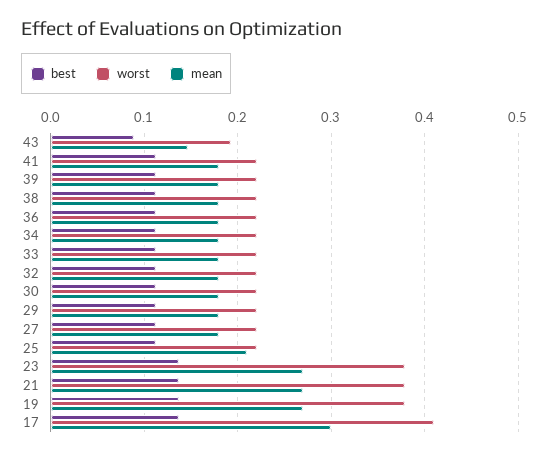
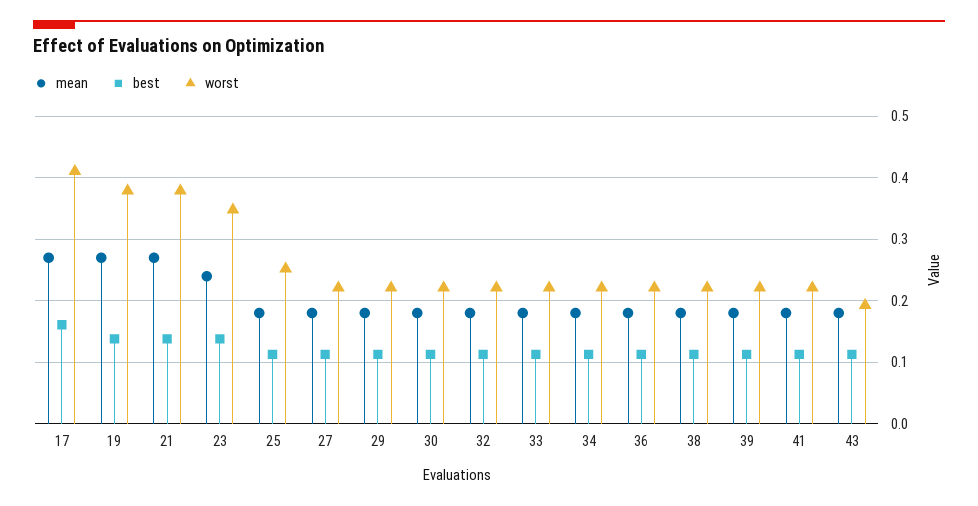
  {
    "best": {
-     "43": 0.09,
+     "43": 0.11,
      "41": 0.11,
      "39": 0.11,
      "38": 0.11,
      "36": 0.11,
      "34": 0.11,
      "33": 0.11,
      "32": 0.11,
      "30": 0.11,
      "29": 0.11,
      "27": 0.11,
      "25": 0.11,
      "23": 0.14,
      "21": 0.14,
      "19": 0.14,
-     "17": 0.14
+     "17": 0.16
    },
    "worst": {
      "43": 0.19,
      "41": 0.22,
      "39": 0.22,
      "38": 0.22,
      "36": 0.22,
      "34": 0.22,
      "33": 0.22,
      "32": 0.22,
      "30": 0.22,
      "29": 0.22,
      "27": 0.22,
-     "25": 0.22,
+     "25": 0.25,
-     "23": 0.38,
+     "23": 0.35,
      "21": 0.38,
      "19": 0.38,
      "17": 0.41
    },
    "mean": {
-     "43": 0.15,
+     "43": 0.18,
      "41": 0.18,
      "39": 0.18,
      "38": 0.18,
      "36": 0.18,
      "34": 0.18,
      "33": 0.18,
      "32": 0.18,
      "30": 0.18,
      "29": 0.18,
      "27": 0.18,
-     "25": 0.21,
+     "25": 0.18,
-     "23": 0.27,
+     "23": 0.24,
      "21": 0.27,
      "19": 0.27,
-     "17": 0.3
+     "17": 0.27
    }
  }

